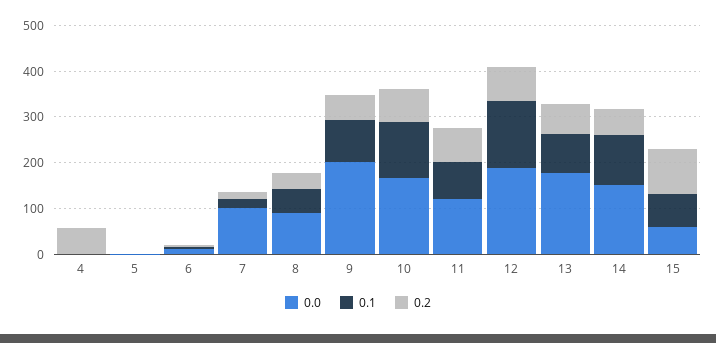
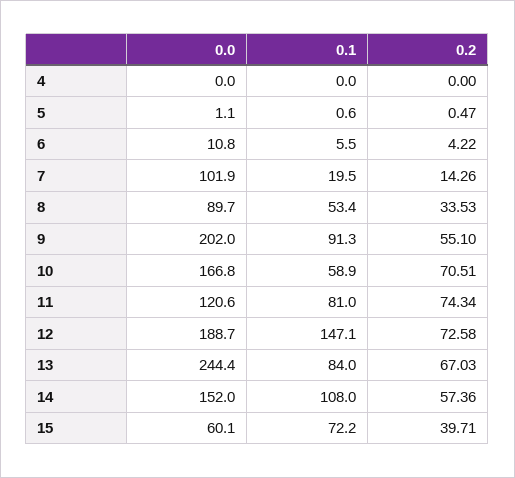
  {
    "0.0": {
      "4": 0,
      "5": 1.1,
      "6": 10.8,
      "7": 101.9,
      "8": 89.7,
      "9": 202,
      "10": 166.8,
      "11": 120.6,
      "12": 188.7,
-     "13": 180,
+     "13": 244.4,
      "14": 152,
      "15": 60.1
    },
    "0.1": {
      "4": 0,
      "5": 0.6,
      "6": 5.5,
      "7": 19.5,
      "8": 53.4,
      "9": 91.3,
-     "10": 120,
+     "10": 58.9,
      "11": 81,
      "12": 147.1,
      "13": 84,
      "14": 108,
      "15": 72.2
    },
    "0.2": {
-     "4": 60,
+     "4": 0,
      "5": 0.47,
      "6": 4.22,
      "7": 14.26,
      "8": 33.53,
      "9": 55.1,
      "10": 70.51,
      "11": 74.34,
      "12": 72.58,
      "13": 67.03,
      "14": 57.36,
-     "15": 100
+     "15": 39.71
    }
  }

